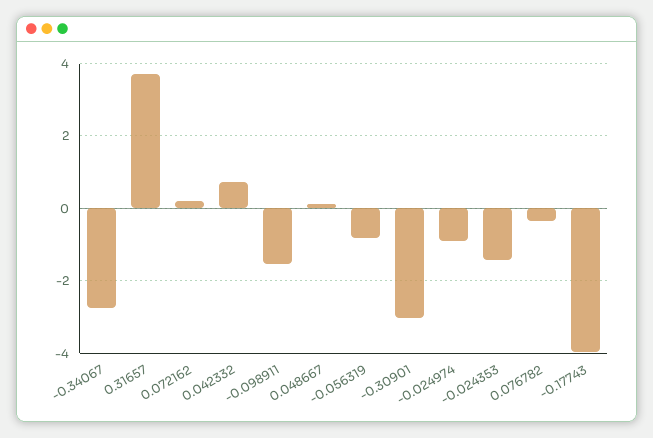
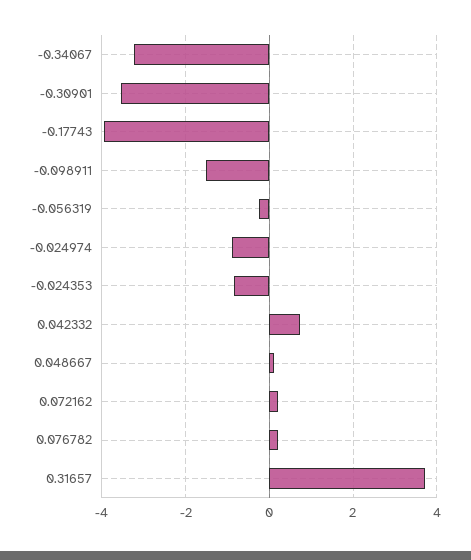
  {
-   "-0.34067": -2.8,
+   "-0.34067": -3.2,
    "0.31657": 3.8,
    "0.072162": 0.2,
    "0.042332": 0.8,
    "-0.098911": -1.6,
    "0.048667": 0.2,
-   "-0.056319": -0.8,
+   "-0.056319": -0.2,
-   "-0.30901": -3,
+   "-0.30901": -3.6,
    "-0.024974": -1,
-   "-0.024353": -1.4,
+   "-0.024353": -0.8,
-   "0.076782": -0.4,
+   "0.076782": 0.2,
    "-0.17743": -4
  }

